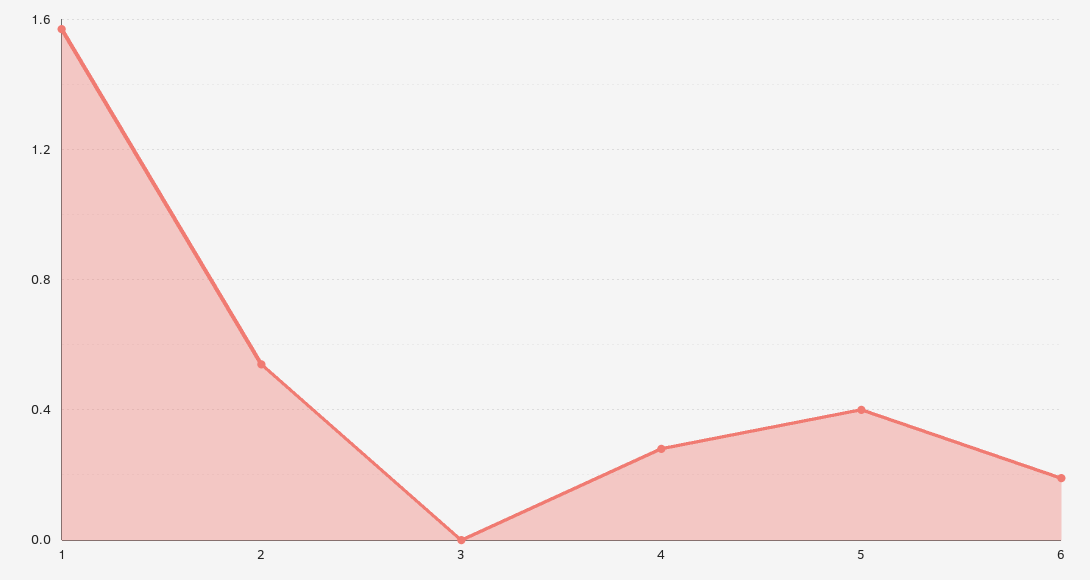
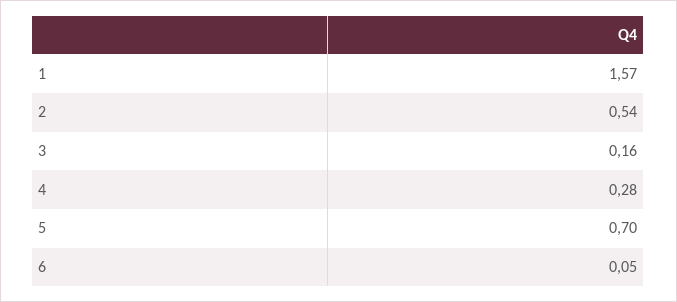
  {
    "1": 1.57,
    "2": 0.54,
-   "3": 0,
+   "3": 0.16,
    "4": 0.28,
-   "5": 0.4,
+   "5": 0.7,
-   "6": 0.2
+   "6": 0.05
  }

